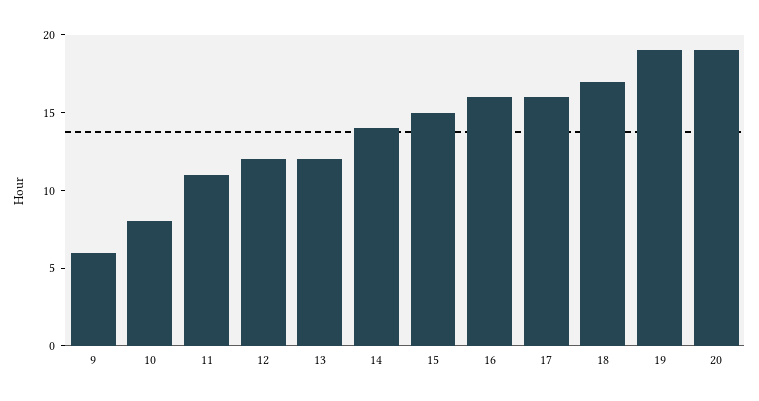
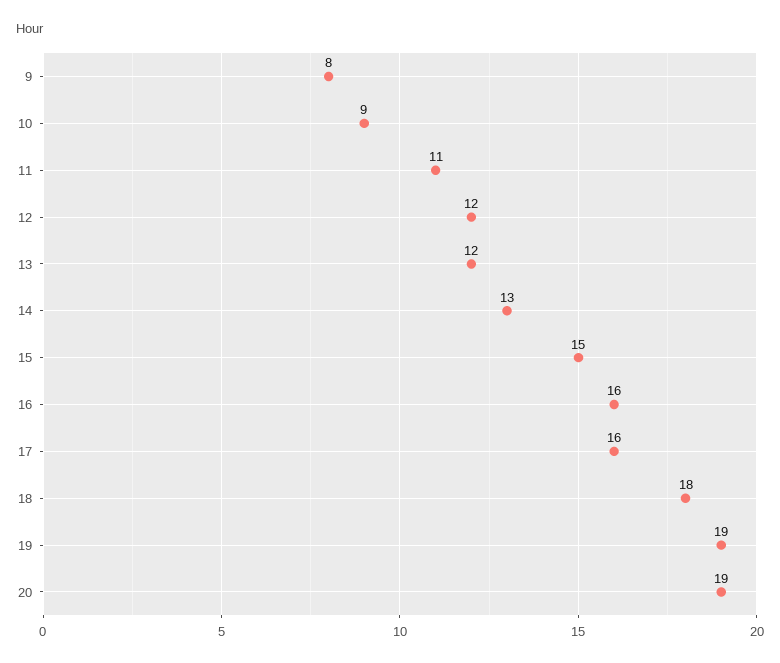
  {
-   "9": 6,
+   "9": 8,
-   "10": 8,
+   "10": 9,
    "11": 11,
    "12": 12,
    "13": 12,
-   "14": 14,
+   "14": 13,
    "15": 15,
    "16": 16,
    "17": 16,
-   "18": 17,
+   "18": 18,
    "19": 19,
    "20": 19
  }

